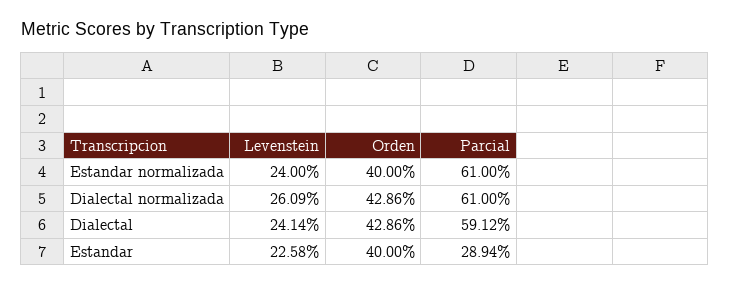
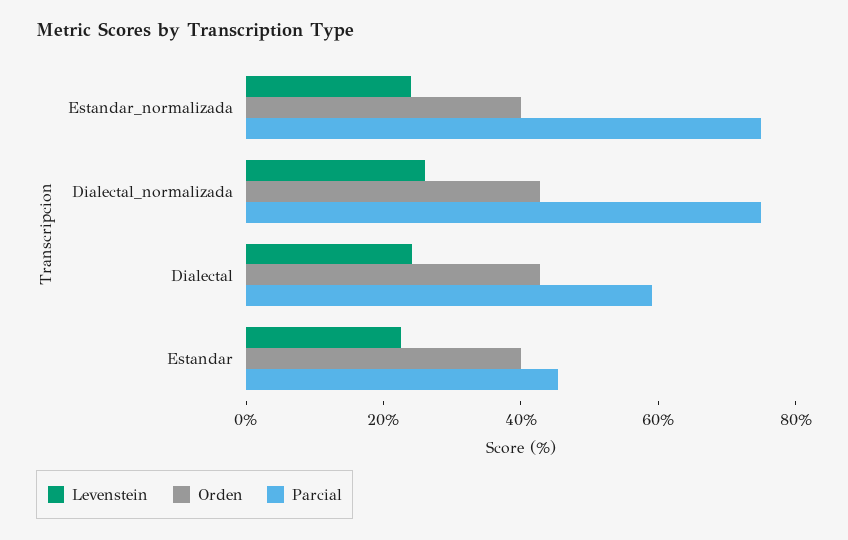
  {
    "Levenstein": {
      "Estandar normalizada": 24,
      "Dialectal normalizada": 26.09,
      "Dialectal": 24.14,
      "Estandar": 22.58
    },
    "Orden": {
      "Estandar normalizada": 40,
      "Dialectal normalizada": 42.86,
      "Dialectal": 42.86,
      "Estandar": 40
    },
    "Parcial": {
-     "Estandar normalizada": 61,
+     "Estandar normalizada": 75,
-     "Dialectal normalizada": 61,
+     "Dialectal normalizada": 75,
      "Dialectal": 59.12,
-     "Estandar": 28.94
+     "Estandar": 45
    }
  }

